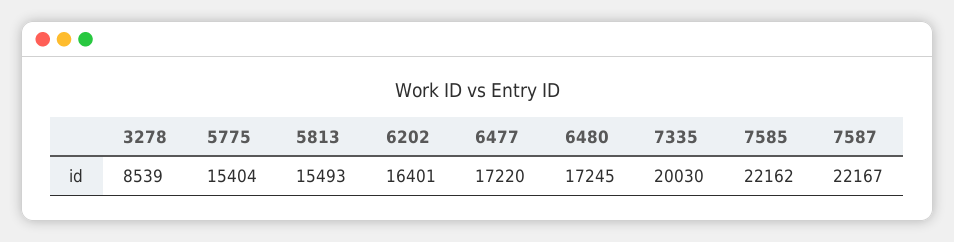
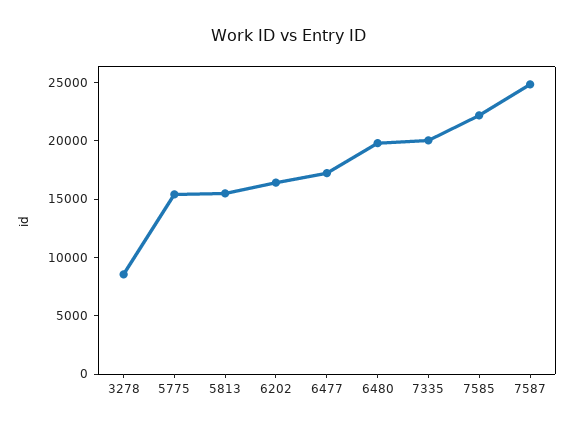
  {
    "3278": 8539,
    "5775": 15404,
    "5813": 15493,
    "6202": 16401,
    "6477": 17220,
-   "6480": 17245,
+   "6480": 20000,
    "7335": 20030,
    "7585": 22162,
-   "7587": 22167
+   "7587": 25000
  }

